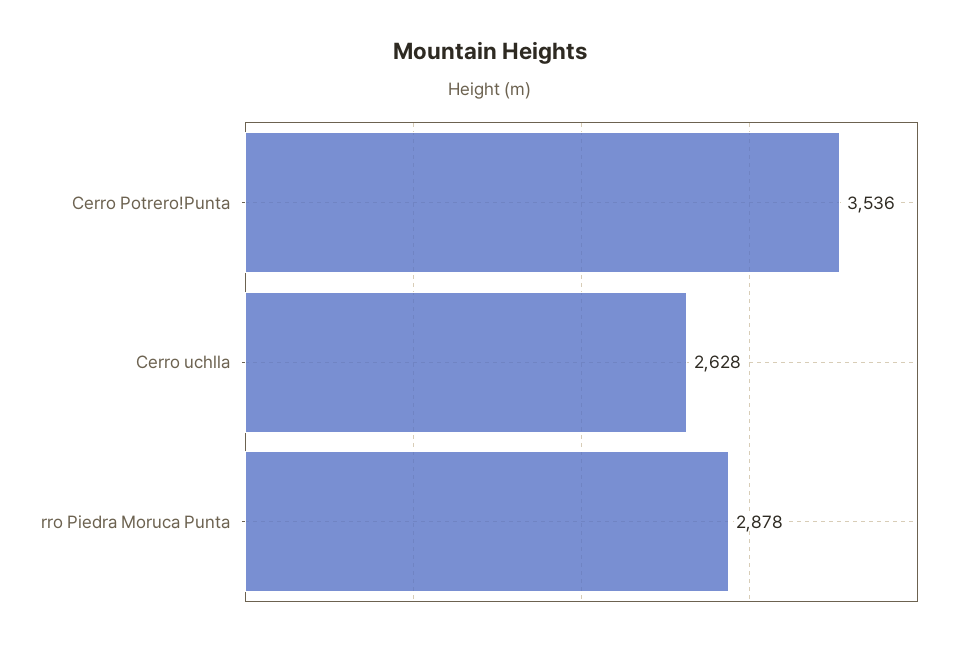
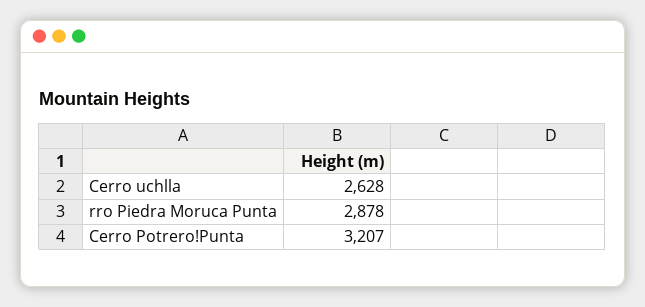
  {
-   "Cerro Potrero!Punta": 3536,
+   "Cerro Potrero!Punta": 3207,
    "Cerro uchlla": 2628,
    "rro Piedra Moruca Punta": 2878
  }

